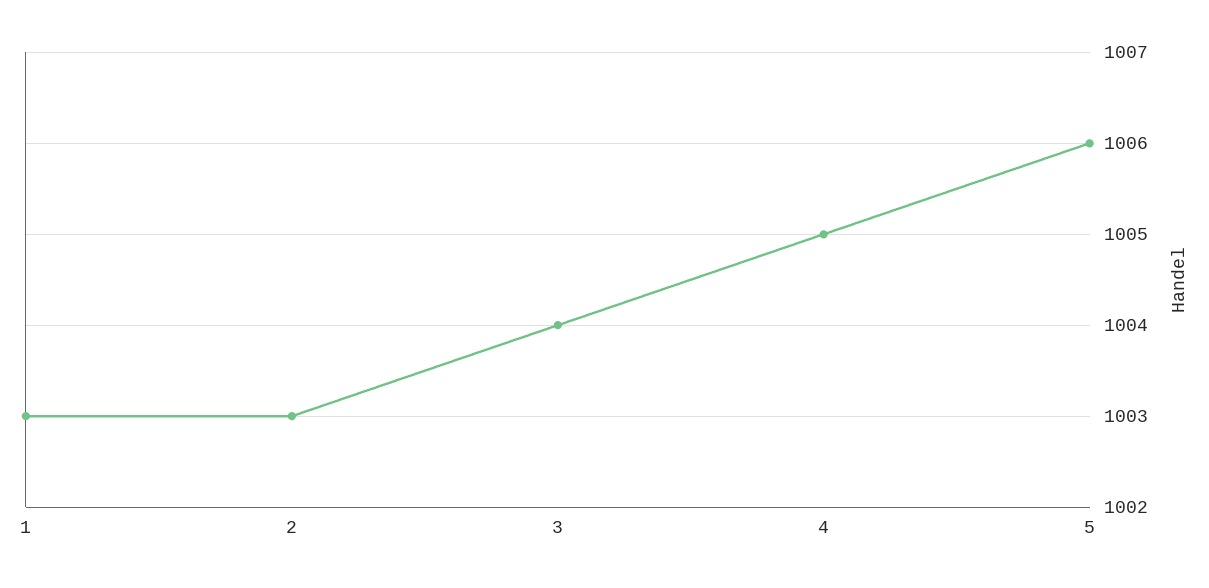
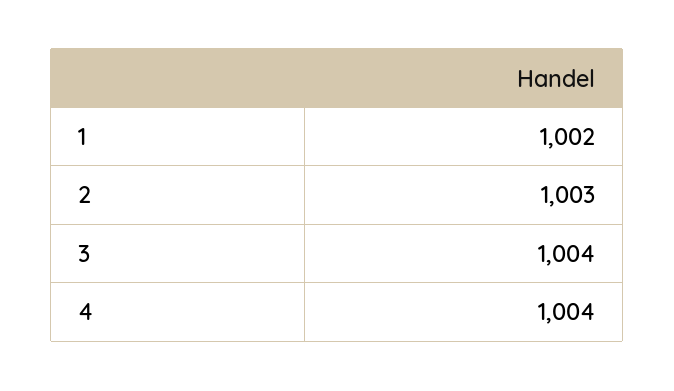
  {
-   "1": 1003,
+   "1": 1002,
    "2": 1003,
    "3": 1004,
-   "4": 1005,
+   "4": 1004
-   "5": 1006
  }

